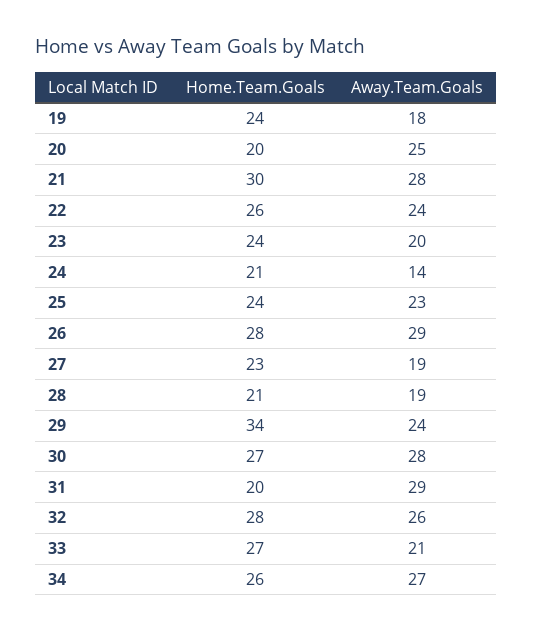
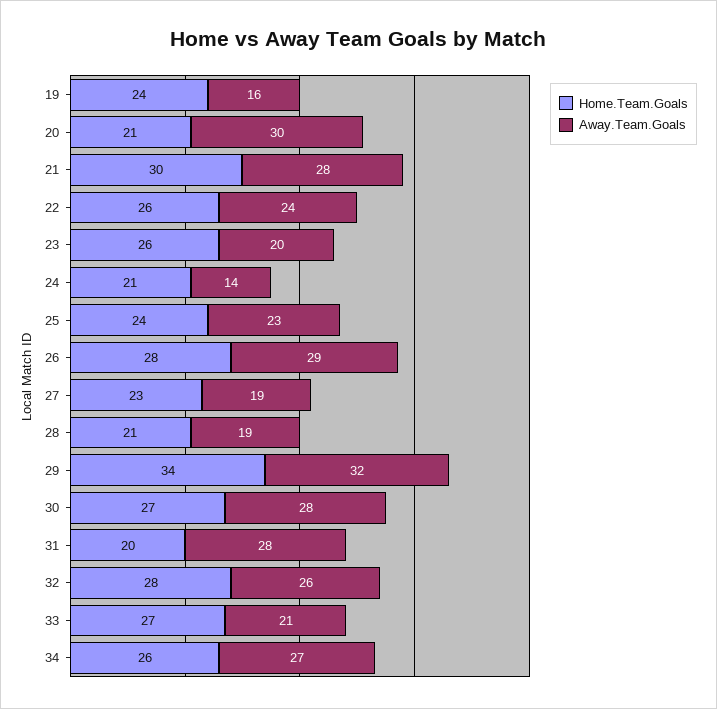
  {
    "Home.Team.Goals": {
      "19": 24,
-     "20": 20,
+     "20": 21,
      "21": 30,
      "22": 26,
-     "23": 24,
+     "23": 26,
      "24": 21,
      "25": 24,
      "26": 28,
      "27": 23,
      "28": 21,
      "29": 34,
      "30": 27,
      "31": 20,
      "32": 28,
      "33": 27,
      "34": 26
    },
    "Away.Team.Goals": {
-     "19": 18,
+     "19": 16,
-     "20": 25,
+     "20": 30,
      "21": 28,
      "22": 24,
      "23": 20,
      "24": 14,
      "25": 23,
      "26": 29,
      "27": 19,
      "28": 19,
-     "29": 24,
+     "29": 32,
      "30": 28,
-     "31": 29,
+     "31": 28,
      "32": 26,
      "33": 21,
      "34": 27
    }
  }

